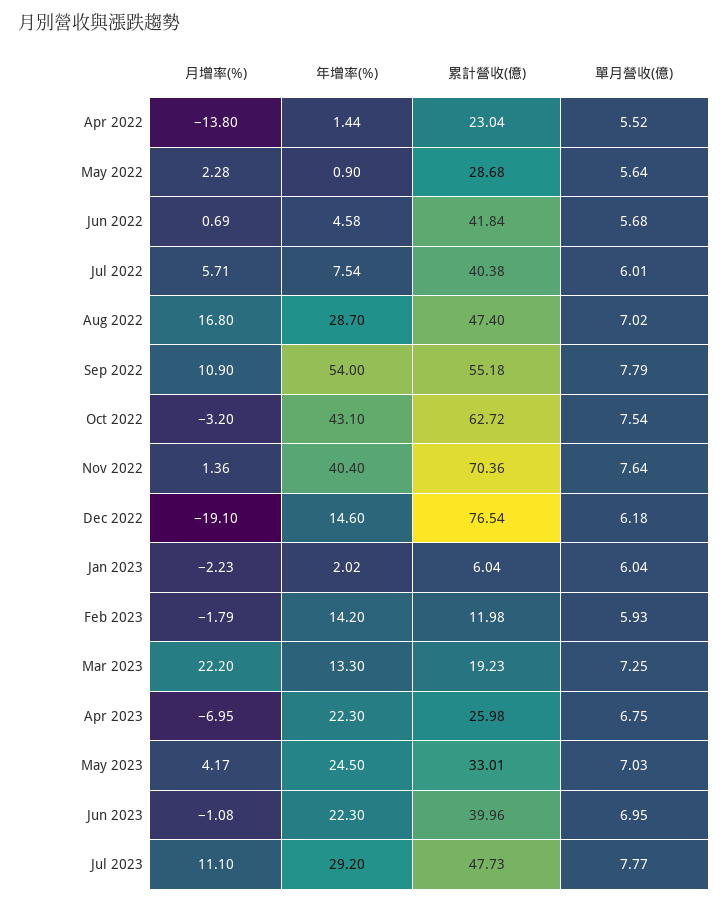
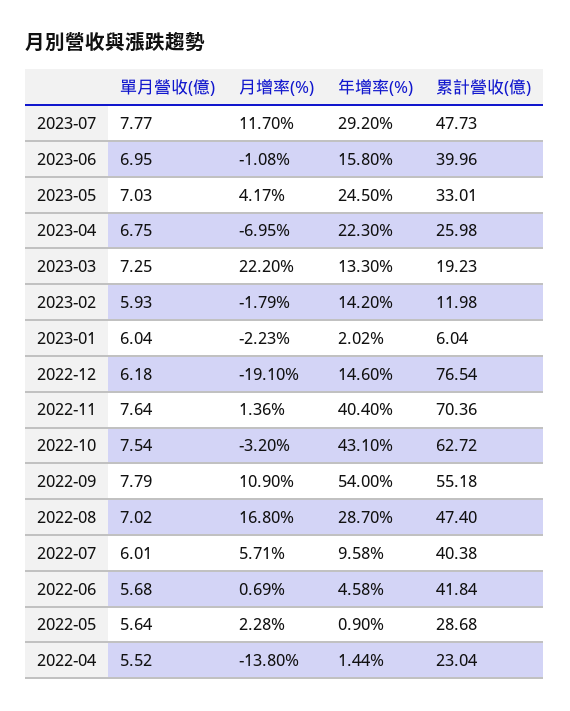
  {
    "月增率(%)": {
      "Apr 2022": -13.8,
      "May 2022": 2.28,
      "Jun 2022": 0.69,
      "Jul 2022": 5.71,
      "Aug 2022": 16.8,
      "Sep 2022": 10.9,
      "Oct 2022": -3.2,
      "Nov 2022": 1.36,
      "Dec 2022": -19.1,
      "Jan 2023": -2.23,
      "Feb 2023": -1.79,
      "Mar 2023": 22.2,
      "Apr 2023": -6.95,
      "May 2023": 4.17,
      "Jun 2023": -1.08,
-     "Jul 2023": 11.1
+     "Jul 2023": 11.7
    },
    "年增率(%)": {
      "Apr 2022": 1.44,
      "May 2022": 0.9,
      "Jun 2022": 4.58,
-     "Jul 2022": 7.54,
+     "Jul 2022": 9.58,
      "Aug 2022": 28.7,
      "Sep 2022": 54,
      "Oct 2022": 43.1,
      "Nov 2022": 40.4,
      "Dec 2022": 14.6,
      "Jan 2023": 2.02,
      "Feb 2023": 14.2,
      "Mar 2023": 13.3,
      "Apr 2023": 22.3,
      "May 2023": 24.5,
-     "Jun 2023": 22.3,
+     "Jun 2023": 15.8,
      "Jul 2023": 29.2
    },
    "累計營收(億)": {
      "Apr 2022": 23.04,
      "May 2022": 28.68,
      "Jun 2022": 41.84,
      "Jul 2022": 40.38,
      "Aug 2022": 47.4,
      "Sep 2022": 55.18,
      "Oct 2022": 62.72,
      "Nov 2022": 70.36,
      "Dec 2022": 76.54,
      "Jan 2023": 6.04,
      "Feb 2023": 11.98,
      "Mar 2023": 19.23,
      "Apr 2023": 25.98,
      "May 2023": 33.01,
      "Jun 2023": 39.96,
      "Jul 2023": 47.73
    },
    "單月營收(億)": {
      "Apr 2022": 5.52,
      "May 2022": 5.64,
      "Jun 2022": 5.68,
      "Jul 2022": 6.01,
      "Aug 2022": 7.02,
      "Sep 2022": 7.79,
      "Oct 2022": 7.54,
      "Nov 2022": 7.64,
      "Dec 2022": 6.18,
      "Jan 2023": 6.04,
      "Feb 2023": 5.93,
      "Mar 2023": 7.25,
      "Apr 2023": 6.75,
      "May 2023": 7.03,
      "Jun 2023": 6.95,
      "Jul 2023": 7.77
    }
  }

